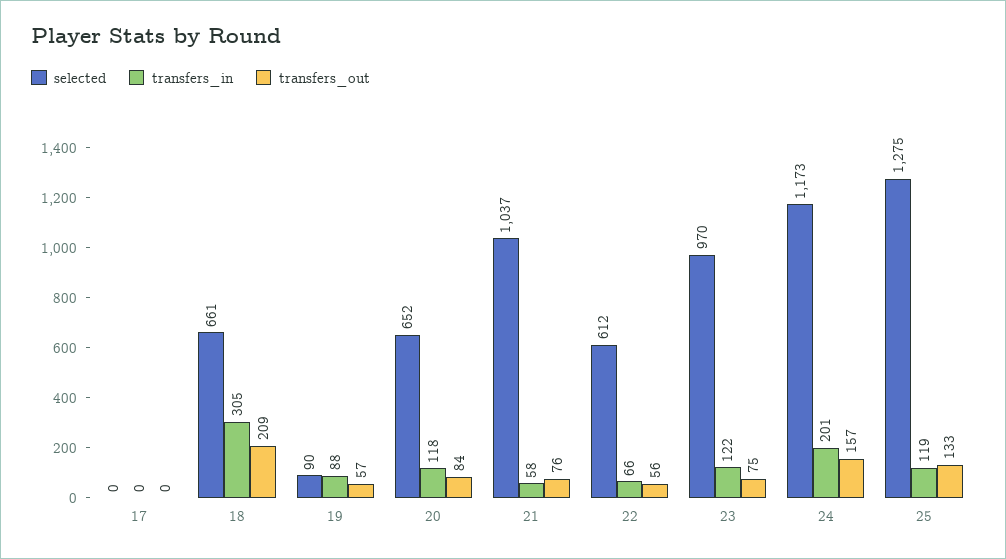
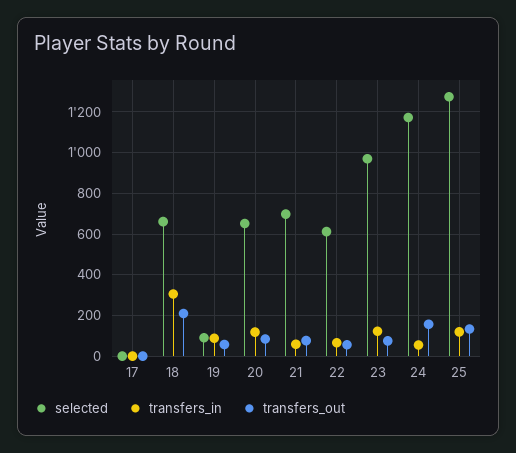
  {
    "selected": {
      "17": 0,
      "18": 661,
      "19": 90,
      "20": 652,
-     "21": 1037,
+     "21": 700,
      "22": 612,
      "23": 970,
      "24": 1173,
      "25": 1275
    },
    "transfers_in": {
      "17": 0,
      "18": 305,
      "19": 88,
      "20": 118,
      "21": 58,
      "22": 66,
      "23": 122,
-     "24": 201,
+     "24": 50,
      "25": 119
    },
    "transfers_out": {
      "17": 0,
      "18": 209,
      "19": 57,
      "20": 84,
      "21": 76,
      "22": 56,
      "23": 75,
      "24": 157,
      "25": 133
    }
  }

